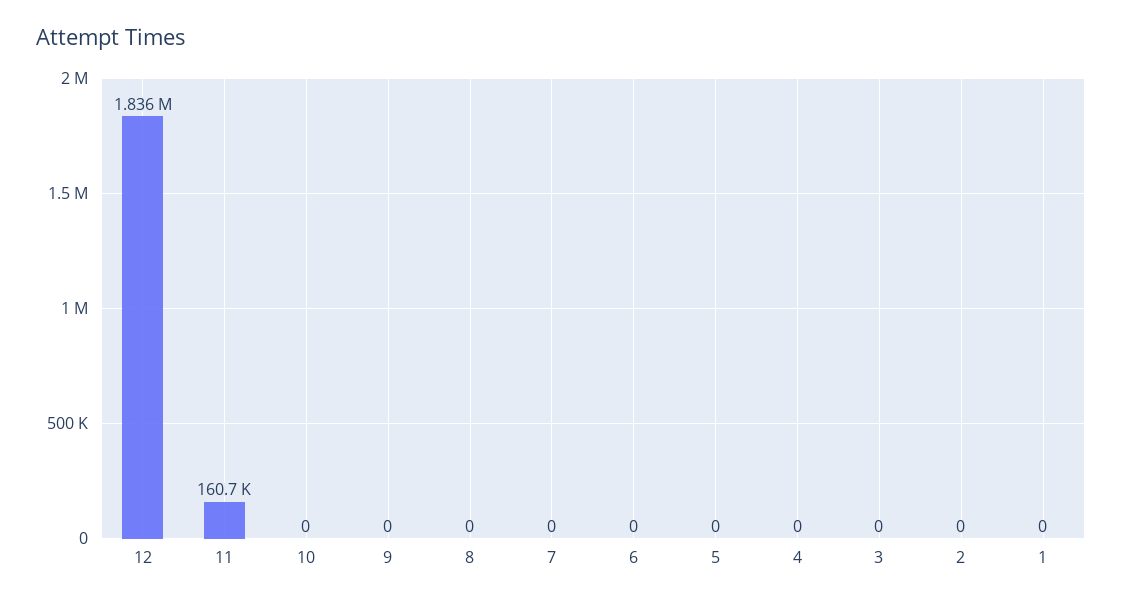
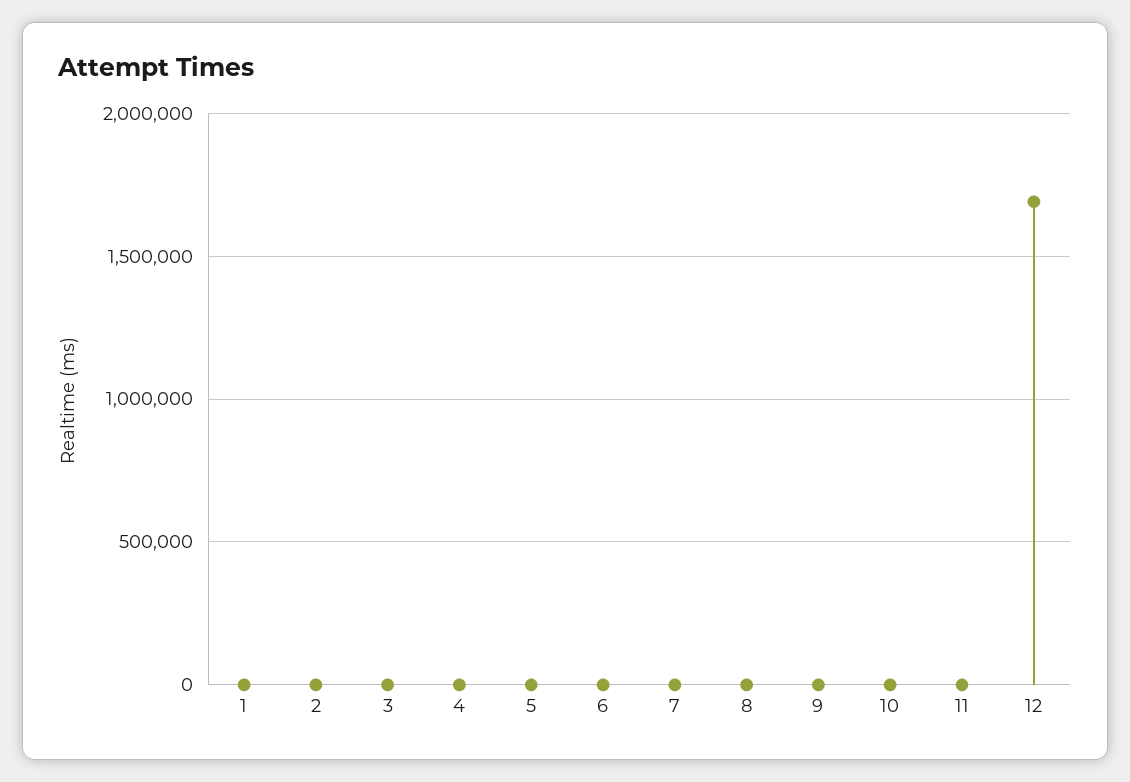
  {
-   "12": 1836000,
+   "12": 1700000,
-   "11": 160700,
+   "11": 0,
    "10": 0,
    "9": 0,
    "8": 0,
    "7": 0,
    "6": 0,
    "5": 0,
    "4": 0,
    "3": 0,
    "2": 0,
    "1": 0
  }

